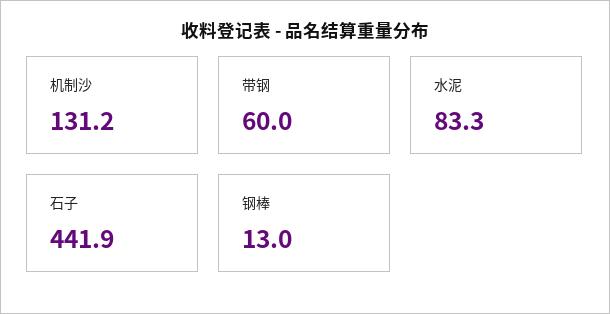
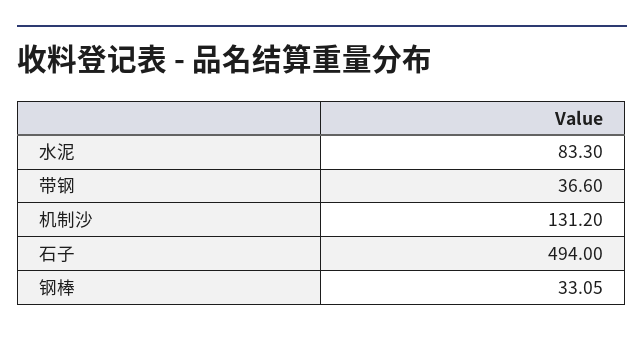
  {
    "机制沙": 131.2,
-   "带钢": 60,
+   "带钢": 36.6,
    "水泥": 83.3,
-   "石子": 441.9,
+   "石子": 494,
-   "钢棒": 13
+   "钢棒": 33.05
  }

